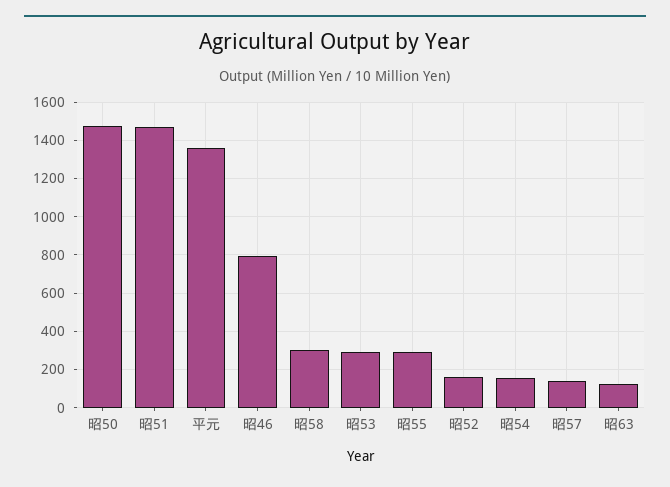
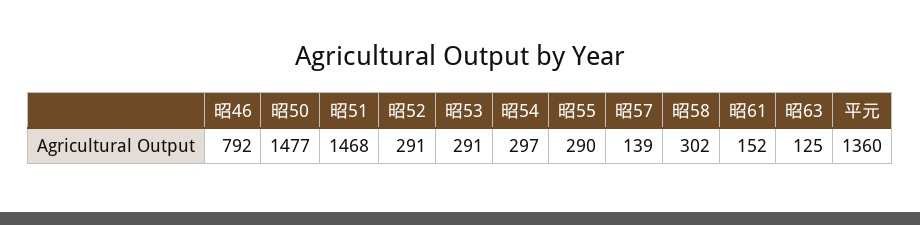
  {
    "昭50": 1477,
    "昭51": 1468,
    "平元": 1360,
    "昭46": 792,
    "昭58": 302,
    "昭53": 291,
    "昭55": 290,
-   "昭52": 150,
+   "昭52": 291,
-   "昭54": 150,
+   "昭54": 297,
    "昭57": 139,
-   "昭63": 125
+   "昭63": 125,
+   "昭61": 152
  }

